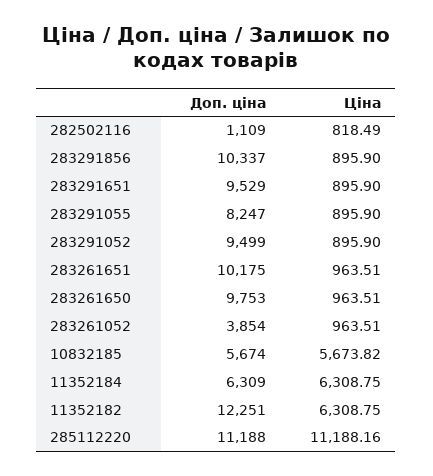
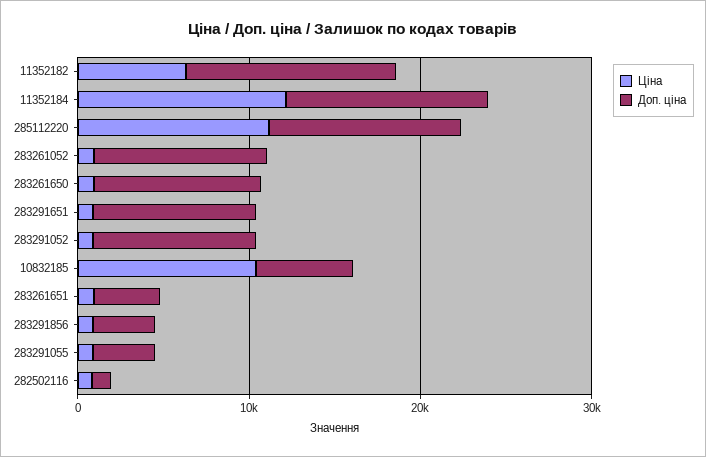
  {
    "Доп. ціна": {
      "282502116": 1109,
-     "283291856": 10337,
+     "283291856": 4000,
      "283291651": 9529,
-     "283291055": 8247,
+     "283291055": 4000,
      "283291052": 9499,
-     "283261651": 10175,
+     "283261651": 4000,
      "283261650": 9753,
-     "283261052": 3854,
+     "283261052": 10000,
      "10832185": 5674,
-     "11352184": 6309,
+     "11352184": 12000,
      "11352182": 12251,
      "285112220": 11188
    },
    "Ціна": {
      "282502116": 818.49,
      "283291856": 895.9,
      "283291651": 895.9,
      "283291055": 895.9,
      "283291052": 895.9,
      "283261651": 963.51,
      "283261650": 963.51,
      "283261052": 963.51,
-     "10832185": 5673.82,
+     "10832185": 10000,
-     "11352184": 6308.75,
+     "11352184": 12000,
      "11352182": 6308.75,
      "285112220": 11188.16
    }
  }

